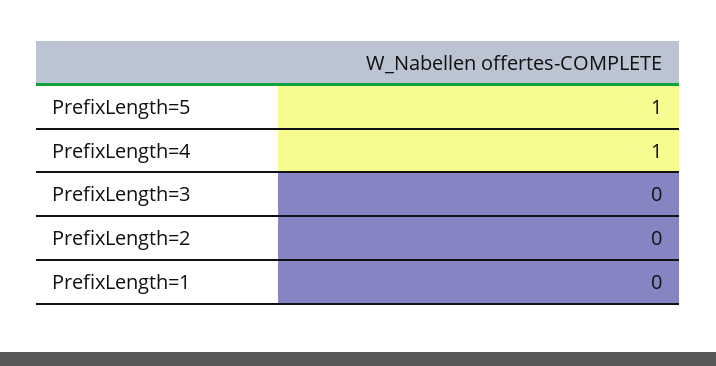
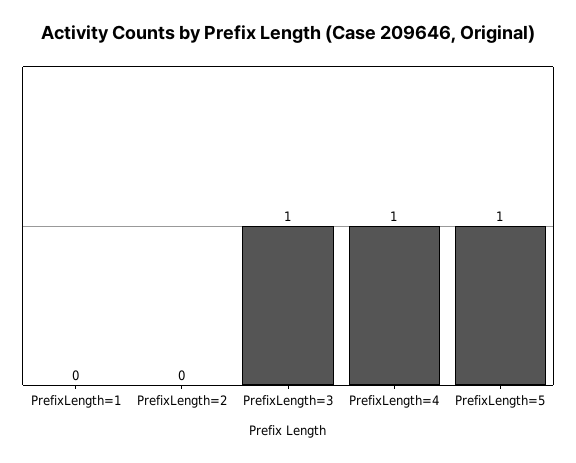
  {
    "PrefixLength=5": 1,
    "PrefixLength=4": 1,
-   "PrefixLength=3": 0,
+   "PrefixLength=3": 1,
    "PrefixLength=2": 0,
    "PrefixLength=1": 0
  }

